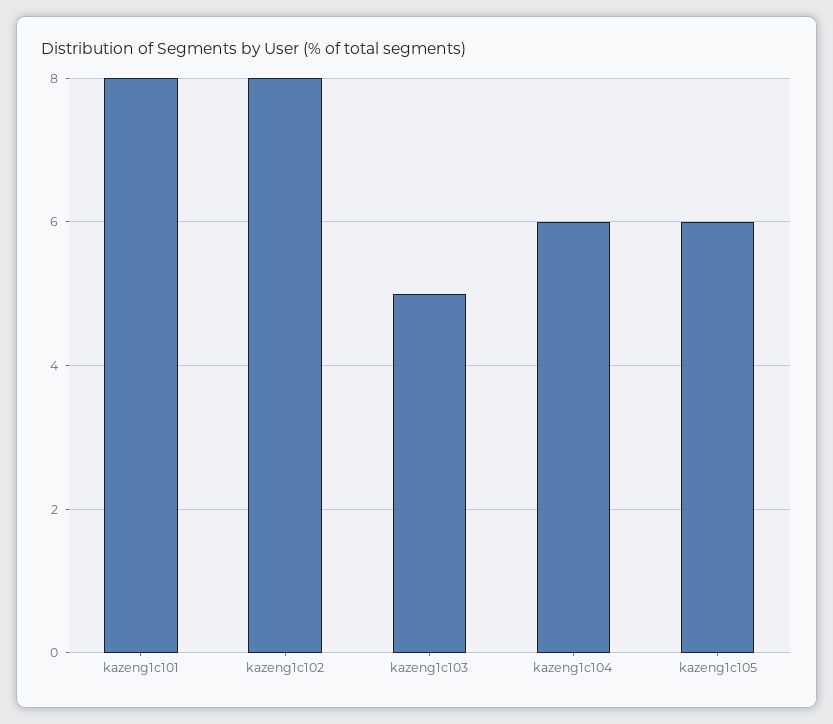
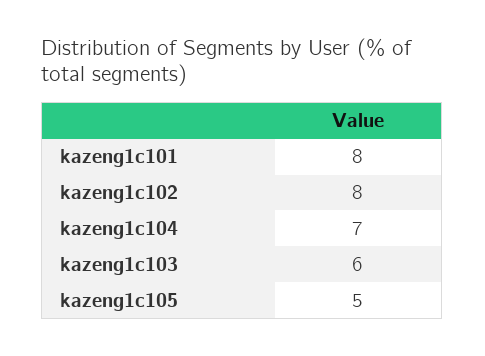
  {
    "kazeng1c101": 8,
    "kazeng1c102": 8,
-   "kazeng1c103": 5,
+   "kazeng1c103": 6,
-   "kazeng1c104": 6,
+   "kazeng1c104": 7,
-   "kazeng1c105": 6
+   "kazeng1c105": 5
  }

